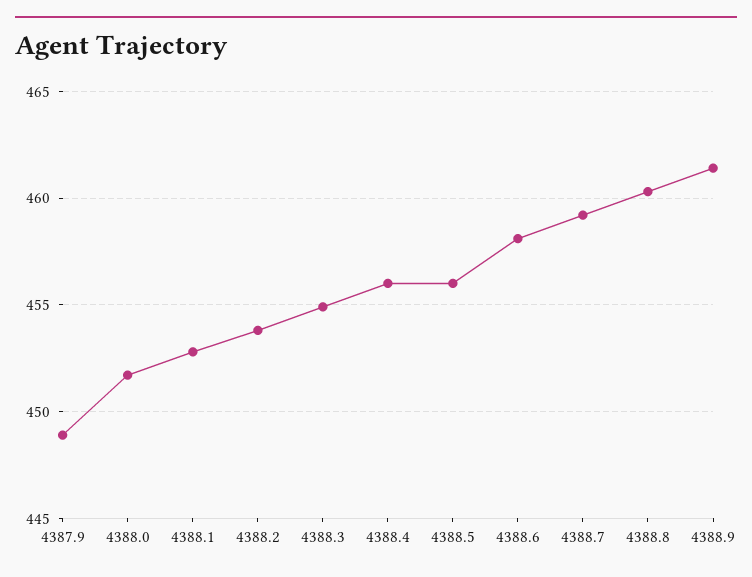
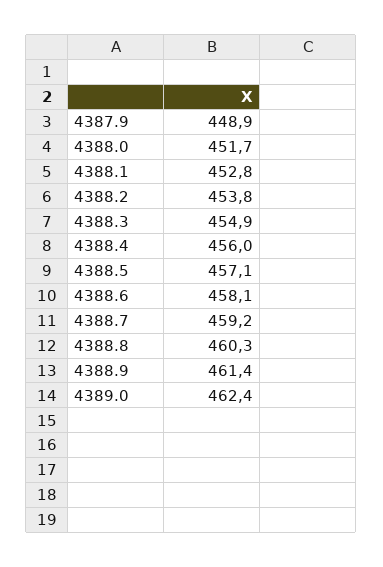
  {
    "4387.9": 448.9,
    "4388.0": 451.7,
    "4388.1": 452.8,
    "4388.2": 453.8,
    "4388.3": 454.9,
    "4388.4": 456,
-   "4388.5": 456,
+   "4388.5": 457.1,
    "4388.6": 458.1,
    "4388.7": 459.2,
    "4388.8": 460.3,
-   "4388.9": 461.4
+   "4388.9": 461.4,
+   "4389.0": 462.4
  }

